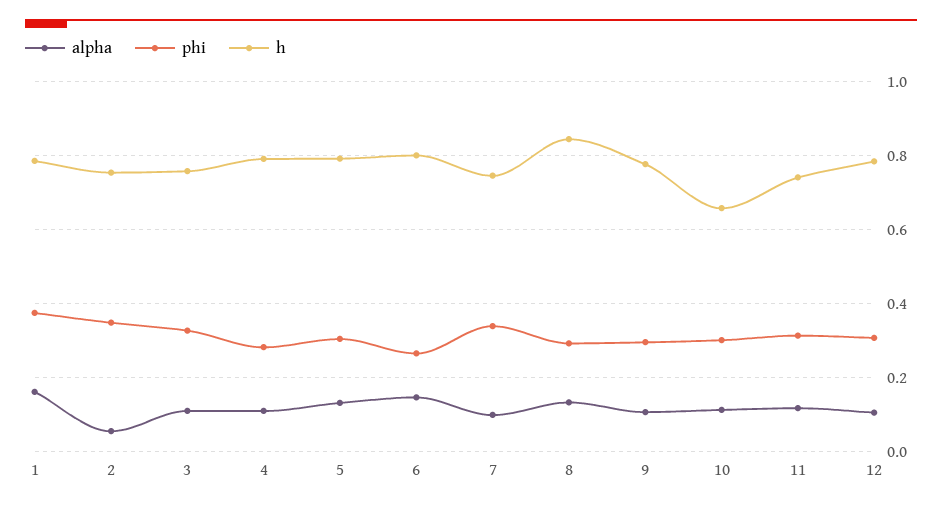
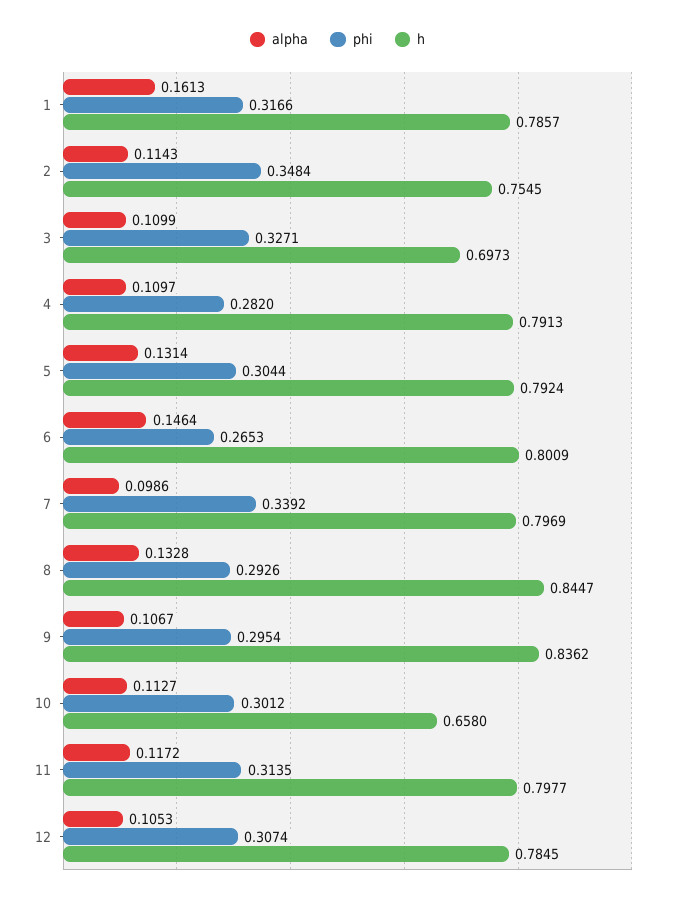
  {
    "alpha": {
      "1": 0.1613,
-     "2": 0.06,
+     "2": 0.1143,
      "3": 0.1099,
      "4": 0.1097,
      "5": 0.1314,
      "6": 0.1464,
      "7": 0.0986,
      "8": 0.1328,
      "9": 0.1067,
      "10": 0.1127,
      "11": 0.1172,
      "12": 0.1053
    },
    "phi": {
-     "1": 0.38,
+     "1": 0.3166,
      "2": 0.3484,
      "3": 0.3271,
      "4": 0.282,
      "5": 0.3044,
      "6": 0.2653,
      "7": 0.3392,
      "8": 0.2926,
      "9": 0.2954,
      "10": 0.3012,
      "11": 0.3135,
      "12": 0.3074
    },
    "h": {
      "1": 0.7857,
      "2": 0.7545,
-     "3": 0.76,
+     "3": 0.6973,
      "4": 0.7913,
      "5": 0.7924,
      "6": 0.8009,
-     "7": 0.74,
+     "7": 0.7969,
      "8": 0.8447,
-     "9": 0.78,
+     "9": 0.8362,
      "10": 0.658,
-     "11": 0.74,
+     "11": 0.7977,
      "12": 0.7845
    }
  }

